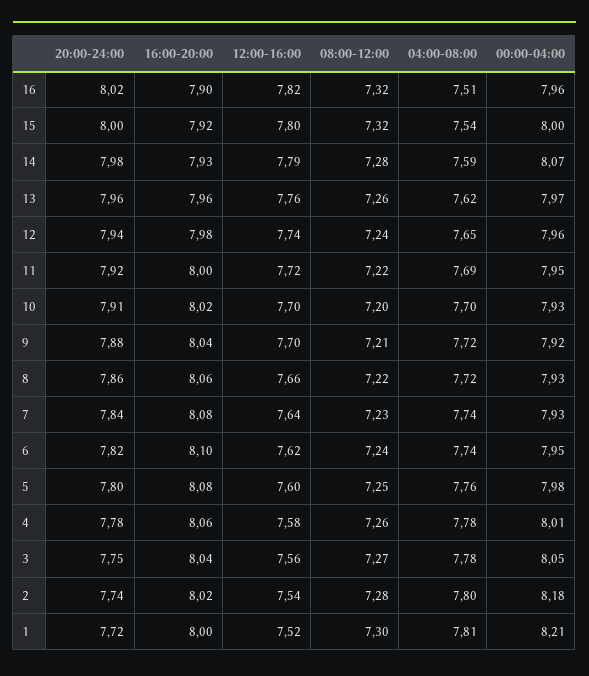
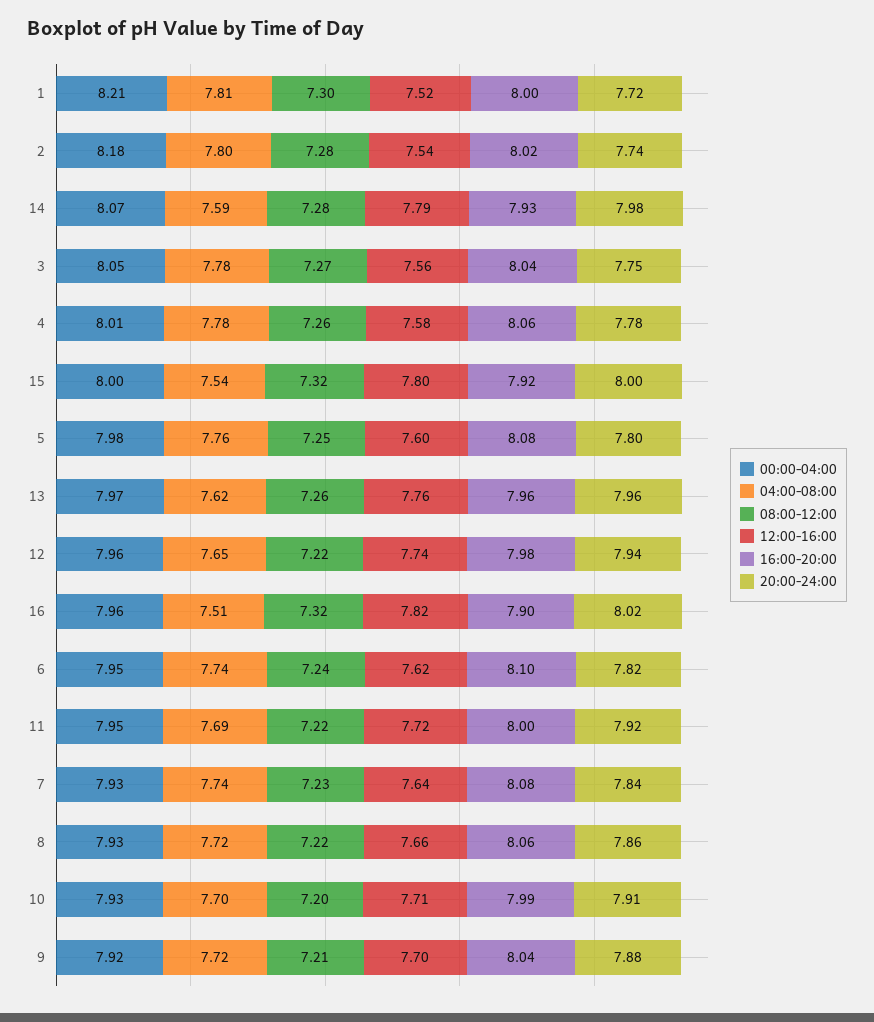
  {
    "20:00-24:00": {
      "16": 8.02,
      "15": 8,
      "14": 7.98,
      "13": 7.96,
      "12": 7.94,
      "11": 7.92,
      "10": 7.91,
      "9": 7.88,
      "8": 7.86,
      "7": 7.84,
      "6": 7.82,
      "5": 7.8,
      "4": 7.78,
      "3": 7.75,
      "2": 7.74,
      "1": 7.72
    },
    "16:00-20:00": {
      "16": 7.9,
      "15": 7.92,
      "14": 7.93,
      "13": 7.96,
      "12": 7.98,
      "11": 8,
-     "10": 8.02,
+     "10": 7.99,
      "9": 8.04,
      "8": 8.06,
      "7": 8.08,
      "6": 8.1,
      "5": 8.08,
      "4": 8.06,
      "3": 8.04,
      "2": 8.02,
      "1": 8
    },
    "12:00-16:00": {
      "16": 7.82,
      "15": 7.8,
      "14": 7.79,
      "13": 7.76,
      "12": 7.74,
      "11": 7.72,
-     "10": 7.7,
+     "10": 7.71,
      "9": 7.7,
      "8": 7.66,
      "7": 7.64,
      "6": 7.62,
      "5": 7.6,
      "4": 7.58,
      "3": 7.56,
      "2": 7.54,
      "1": 7.52
    },
    "08:00-12:00": {
      "16": 7.32,
      "15": 7.32,
      "14": 7.28,
      "13": 7.26,
-     "12": 7.24,
+     "12": 7.22,
      "11": 7.22,
      "10": 7.2,
      "9": 7.21,
      "8": 7.22,
      "7": 7.23,
      "6": 7.24,
      "5": 7.25,
      "4": 7.26,
      "3": 7.27,
      "2": 7.28,
      "1": 7.3
    },
    "04:00-08:00": {
      "16": 7.51,
      "15": 7.54,
      "14": 7.59,
      "13": 7.62,
      "12": 7.65,
      "11": 7.69,
      "10": 7.7,
      "9": 7.72,
      "8": 7.72,
      "7": 7.74,
      "6": 7.74,
      "5": 7.76,
      "4": 7.78,
      "3": 7.78,
      "2": 7.8,
      "1": 7.81
    },
    "00:00-04:00": {
      "16": 7.96,
      "15": 8,
      "14": 8.07,
      "13": 7.97,
      "12": 7.96,
      "11": 7.95,
      "10": 7.93,
      "9": 7.92,
      "8": 7.93,
      "7": 7.93,
      "6": 7.95,
      "5": 7.98,
      "4": 8.01,
      "3": 8.05,
      "2": 8.18,
      "1": 8.21
    }
  }

